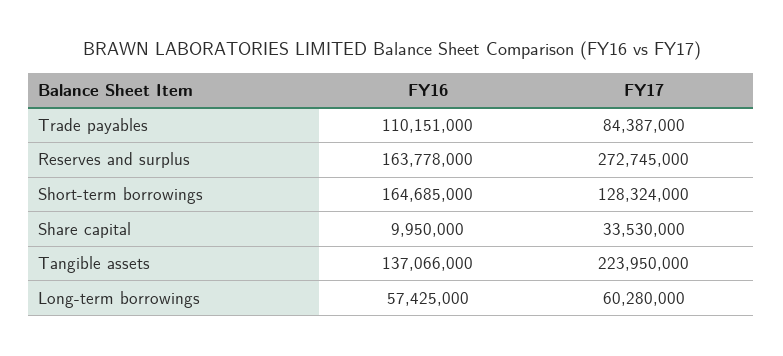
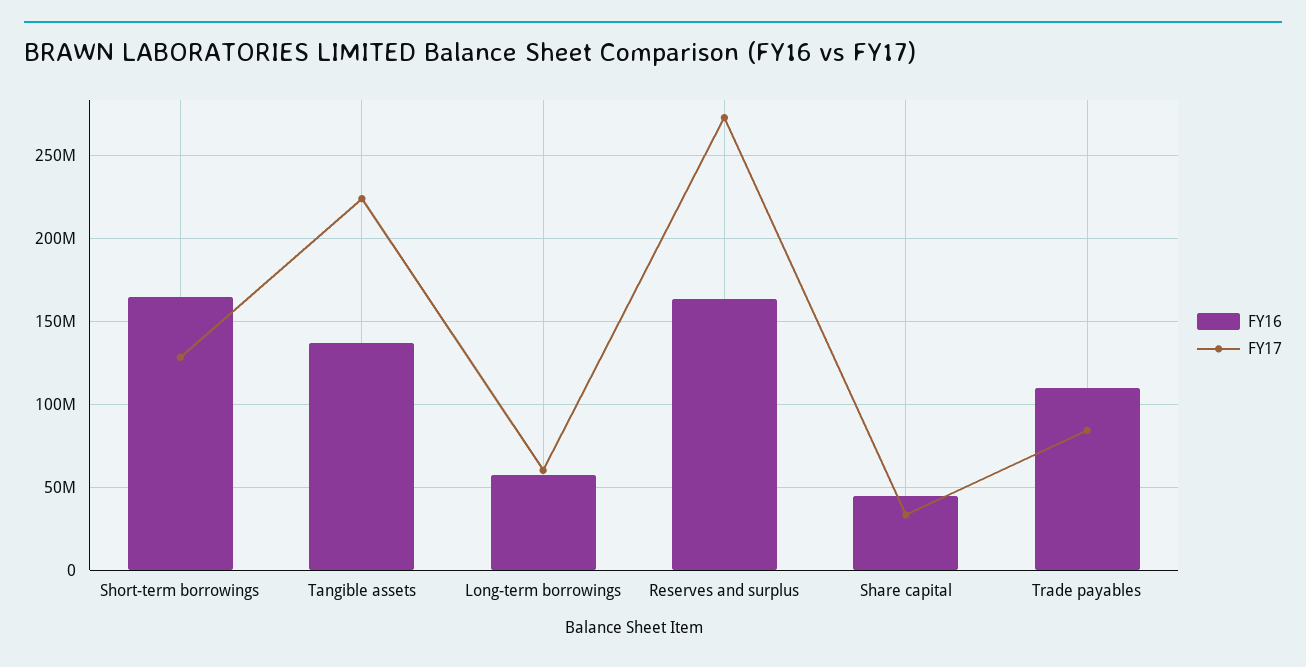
  {
    "FY16": {
      "Trade payables": 110151000,
      "Reserves and surplus": 163778000,
      "Short-term borrowings": 164685000,
-     "Share capital": 9950000,
+     "Share capital": 45000000,
      "Tangible assets": 137066000,
      "Long-term borrowings": 57425000
    },
    "FY17": {
      "Trade payables": 84387000,
      "Reserves and surplus": 272745000,
      "Short-term borrowings": 128324000,
      "Share capital": 33530000,
      "Tangible assets": 223950000,
      "Long-term borrowings": 60280000
    }
  }

